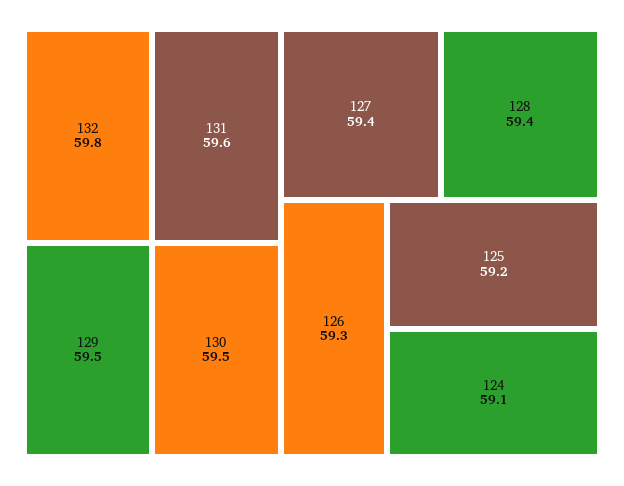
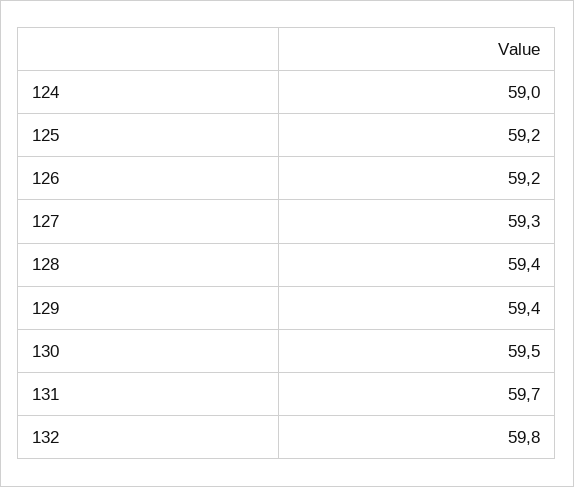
  {
    "132": 59.8,
-   "131": 59.6,
+   "131": 59.7,
-   "129": 59.5,
+   "129": 59.4,
    "130": 59.5,
-   "127": 59.4,
+   "127": 59.3,
    "128": 59.4,
-   "126": 59.3,
+   "126": 59.2,
    "125": 59.2,
-   "124": 59.1
+   "124": 59
  }

